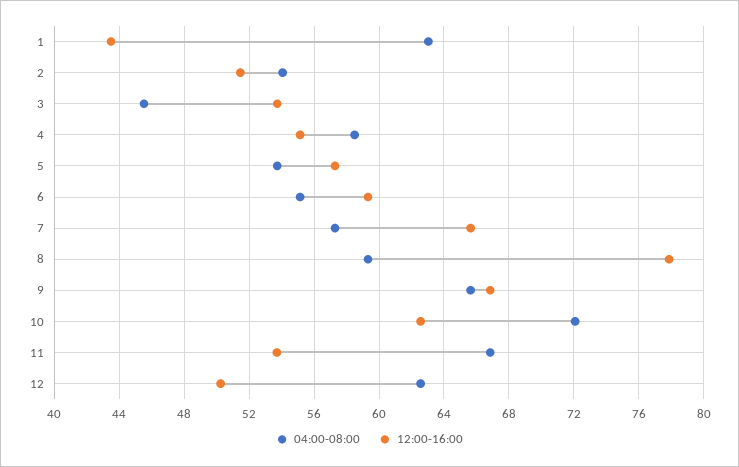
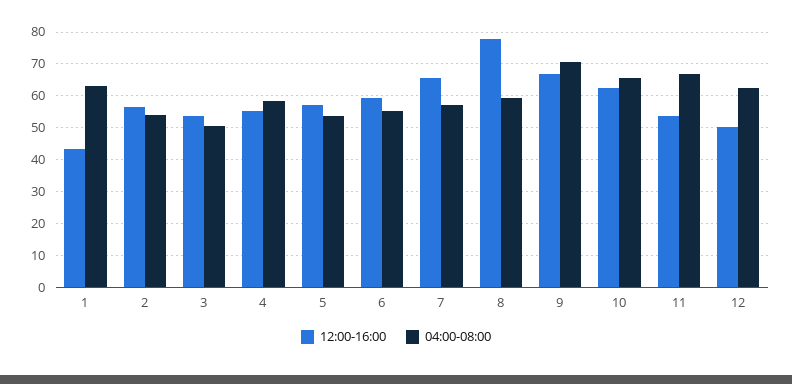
  {
    "04:00-08:00": {
      "1": 63,
      "2": 54,
-     "3": 45.5,
+     "3": 50,
      "4": 58.5,
      "5": 53.5,
      "6": 55,
      "7": 57.5,
      "8": 59.5,
-     "9": 65.5,
+     "9": 70,
-     "10": 72,
+     "10": 66,
      "11": 67,
      "12": 62.5
    },
    "12:00-16:00": {
      "1": 43.5,
-     "2": 51.5,
+     "2": 56,
      "3": 53.5,
      "4": 55,
      "5": 57.5,
      "6": 59.5,
      "7": 65.5,
      "8": 78,
      "9": 67,
      "10": 62.5,
      "11": 53.5,
      "12": 50
    }
  }

